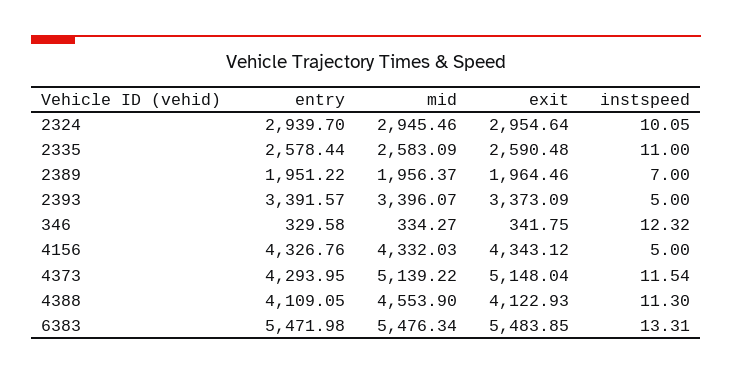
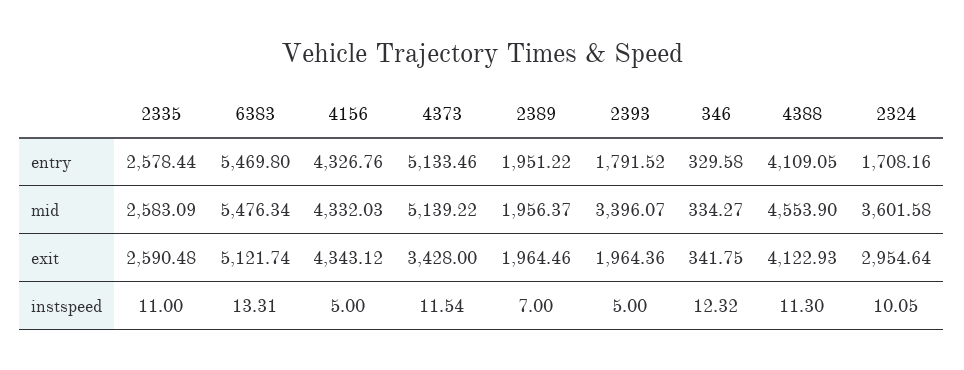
  {
    "entry": {
-     "2324": 2939.7,
+     "2324": 1708.16,
      "2335": 2578.44,
      "2389": 1951.22,
-     "2393": 3391.57,
+     "2393": 1791.52,
      "346": 329.58,
      "4156": 4326.76,
-     "4373": 4293.95,
+     "4373": 5133.46,
      "4388": 4109.05,
-     "6383": 5471.98
+     "6383": 5469.8
    },
    "mid": {
-     "2324": 2945.46,
+     "2324": 3601.58,
      "2335": 2583.09,
      "2389": 1956.37,
      "2393": 3396.07,
      "346": 334.27,
      "4156": 4332.03,
      "4373": 5139.22,
      "4388": 4553.9,
      "6383": 5476.34
    },
    "exit": {
      "2324": 2954.64,
      "2335": 2590.48,
      "2389": 1964.46,
-     "2393": 3373.09,
+     "2393": 1964.36,
      "346": 341.75,
      "4156": 4343.12,
-     "4373": 5148.04,
+     "4373": 3428,
      "4388": 4122.93,
-     "6383": 5483.85
+     "6383": 5121.74
    },
    "instspeed": {
      "2324": 10.05,
      "2335": 11,
      "2389": 7,
      "2393": 5,
      "346": 12.32,
      "4156": 5,
      "4373": 11.54,
      "4388": 11.3,
      "6383": 13.31
    }
  }

